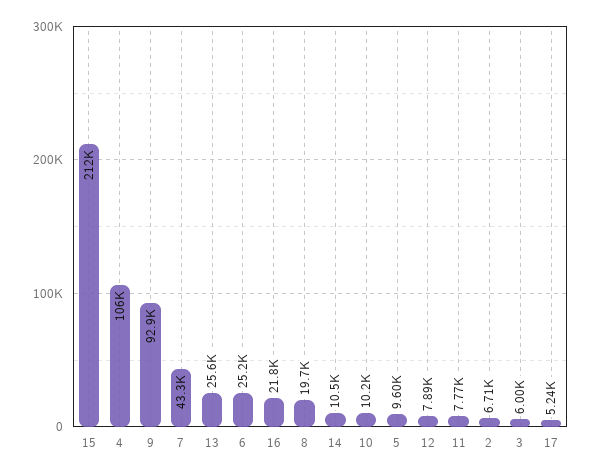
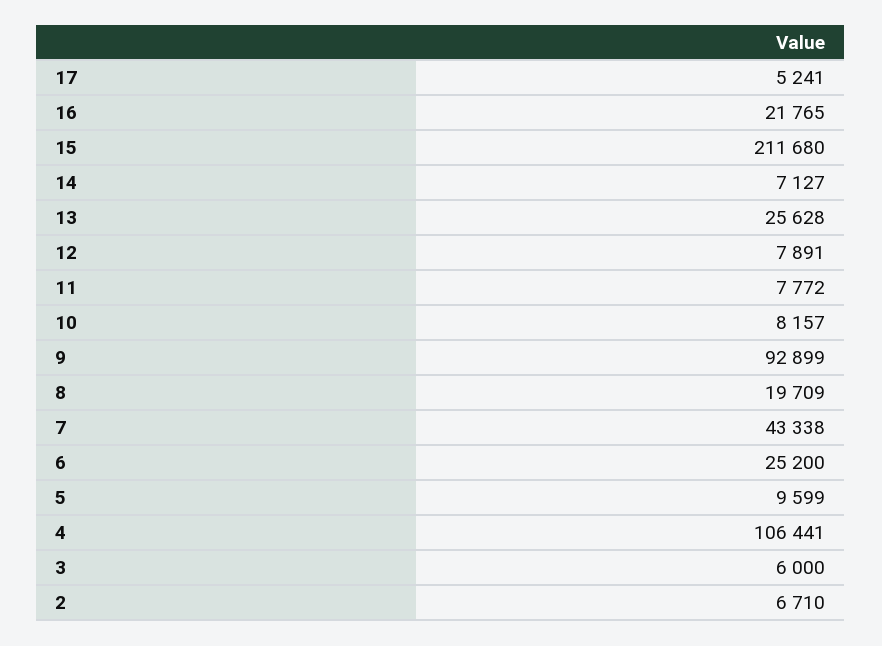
  {
    "15": 211680,
    "4": 106441,
    "9": 92899,
    "7": 43338,
    "13": 25628,
    "6": 25200,
    "16": 21765,
    "8": 19709,
-   "14": 10500,
+   "14": 7127,
-   "10": 10200,
+   "10": 8157,
    "5": 9599,
    "12": 7891,
    "11": 7772,
    "2": 6710,
    "3": 6000,
    "17": 5241
  }

